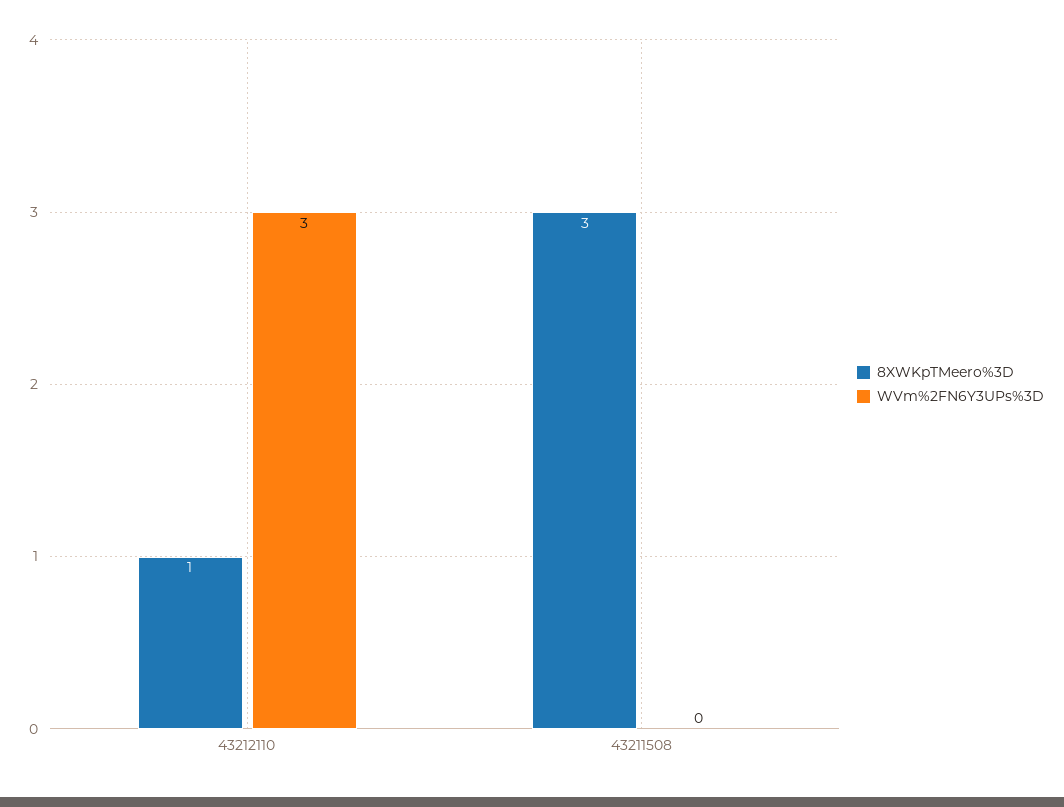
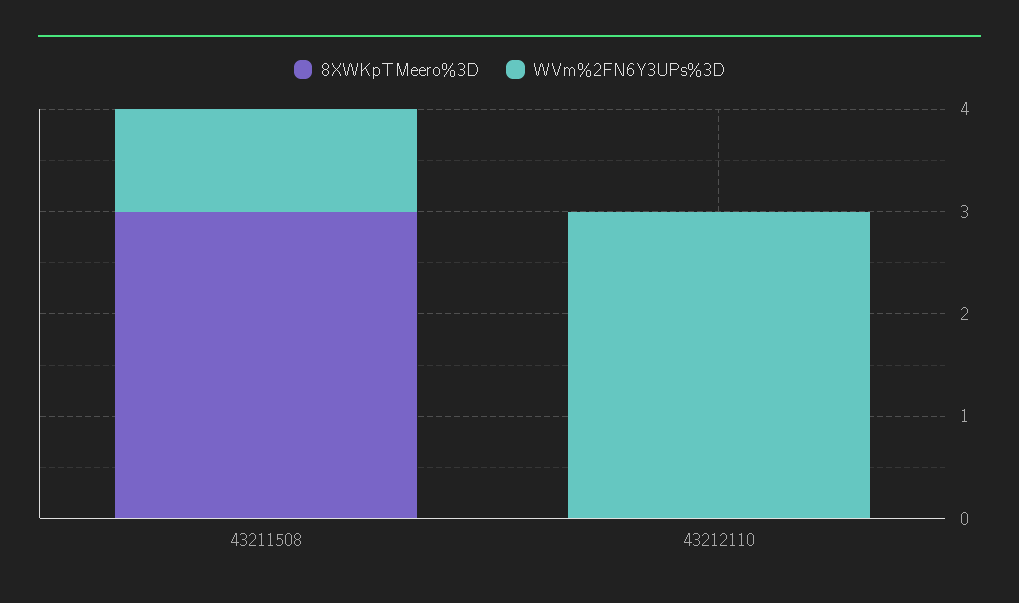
  {
    "8XWKpTMeero%3D": {
-     "43212110": 1,
+     "43212110": 0,
      "43211508": 3
    },
    "WVm%2FN6Y3UPs%3D": {
      "43212110": 3,
-     "43211508": 0
+     "43211508": 1
    }
  }

